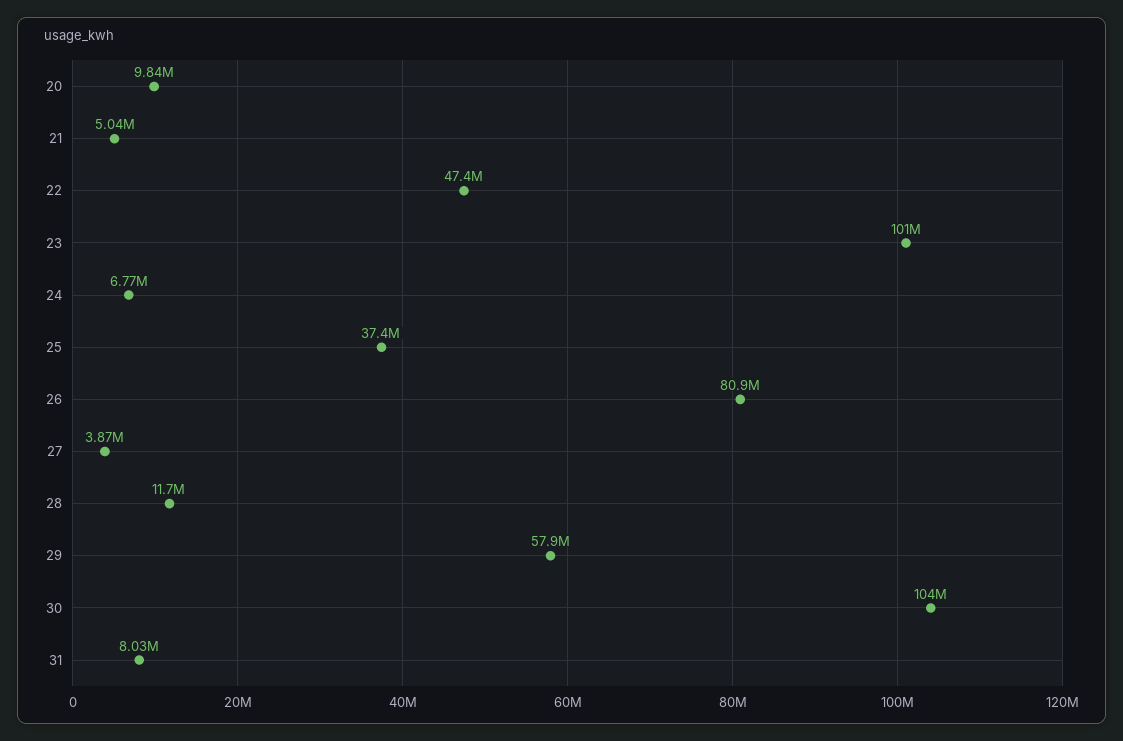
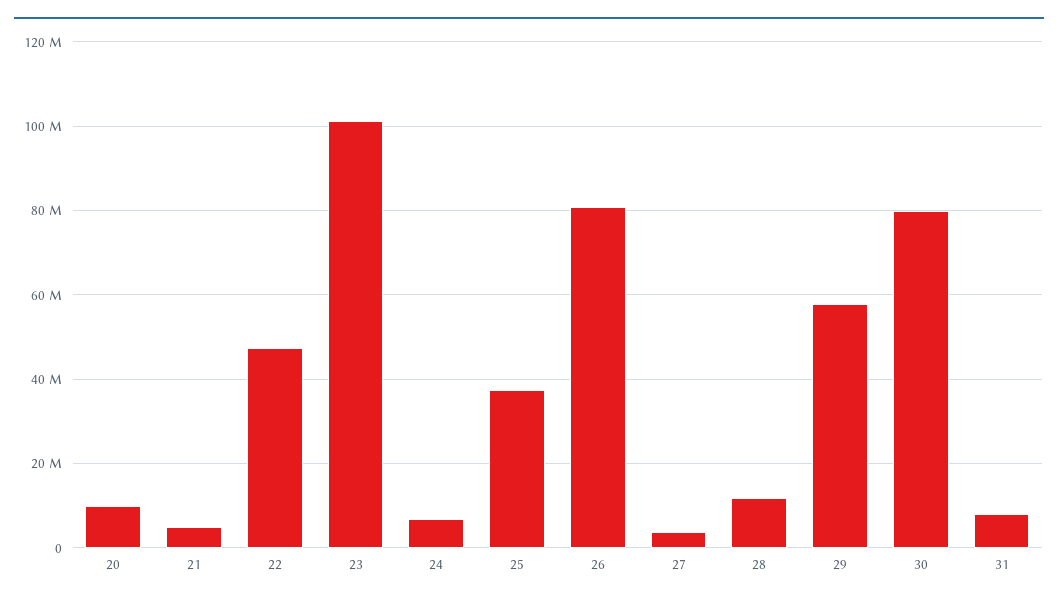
  {
    "20": 9840000,
    "21": 5040000,
    "22": 47400000,
    "23": 101000000,
    "24": 6770000,
    "25": 37400000,
    "26": 80900000,
    "27": 3870000,
    "28": 11700000,
    "29": 57900000,
-   "30": 104000000,
+   "30": 80000000,
    "31": 8030000
  }

